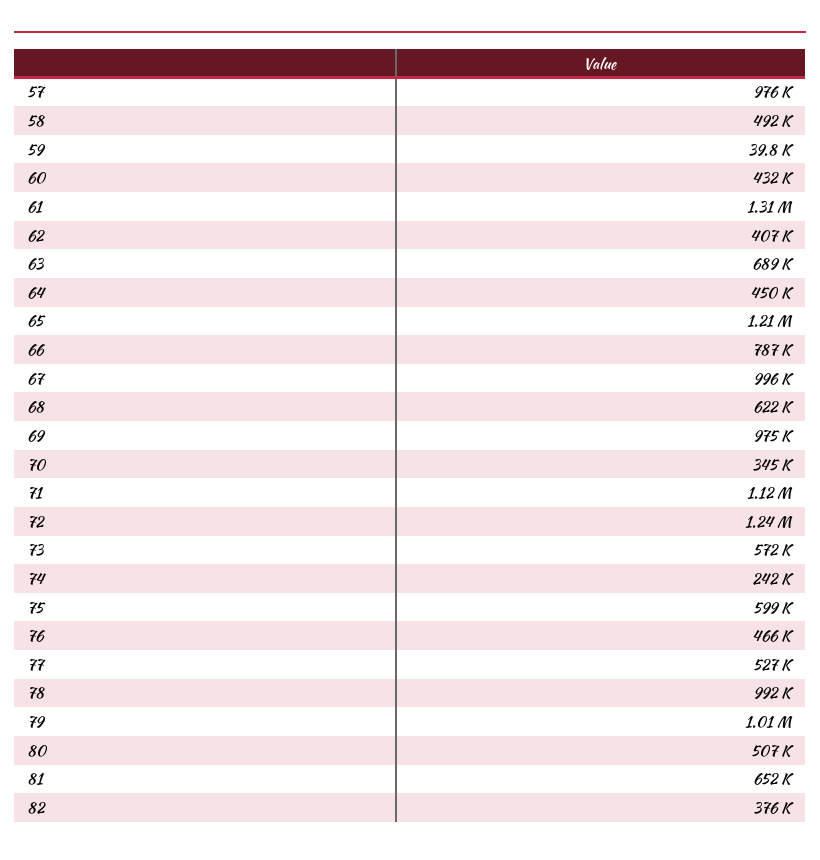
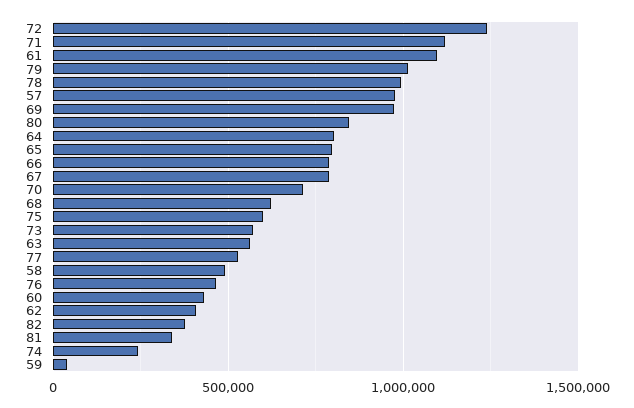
  {
    "57": 976000,
    "58": 492000,
    "59": 39800,
    "60": 432000,
-   "61": 1310000,
+   "61": 1100000,
    "62": 407000,
-   "63": 689000,
+   "63": 550000,
-   "64": 450000,
+   "64": 800000,
-   "65": 1210000,
+   "65": 800000,
    "66": 787000,
-   "67": 996000,
+   "67": 800000,
    "68": 622000,
    "69": 975000,
-   "70": 345000,
+   "70": 700000,
    "71": 1120000,
    "72": 1240000,
    "73": 572000,
    "74": 242000,
    "75": 599000,
    "76": 466000,
    "77": 527000,
    "78": 992000,
    "79": 1010000,
-   "80": 507000,
+   "80": 850000,
-   "81": 652000,
+   "81": 350000,
    "82": 376000
  }

